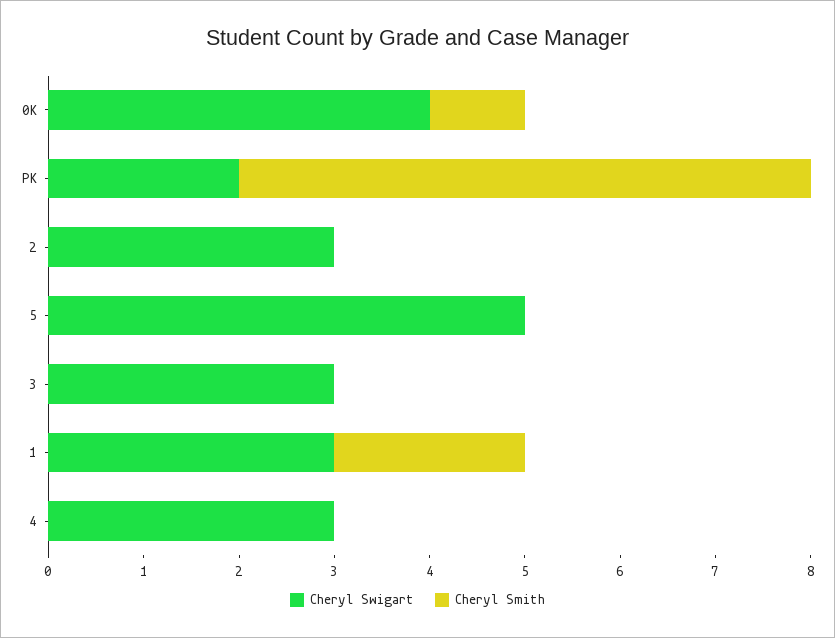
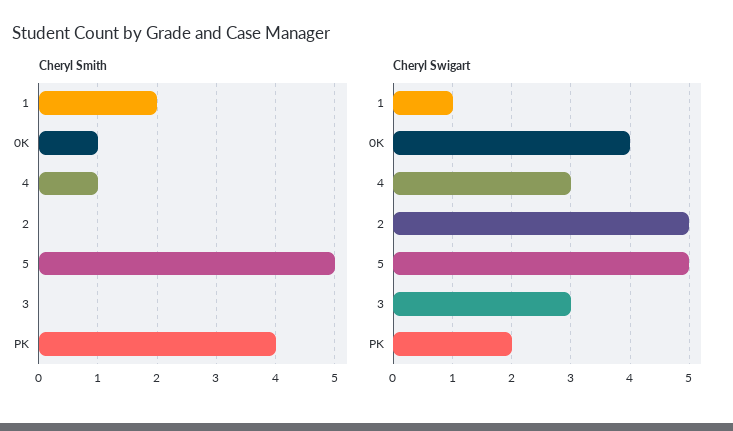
  {
    "Cheryl Swigart": {
      "0K": 4,
      "PK": 2,
-     "2": 3,
+     "2": 5,
      "5": 5,
      "3": 3,
-     "1": 3,
+     "1": 1,
      "4": 3
    },
    "Cheryl Smith": {
      "0K": 1,
-     "PK": 6,
+     "PK": 4,
      "2": 0,
-     "5": 0,
+     "5": 5,
      "3": 0,
      "1": 2,
-     "4": 0
+     "4": 1
    }
  }

